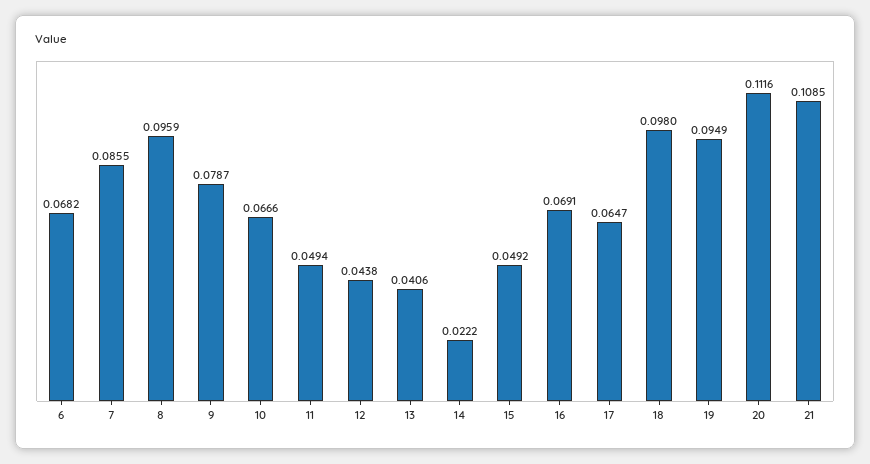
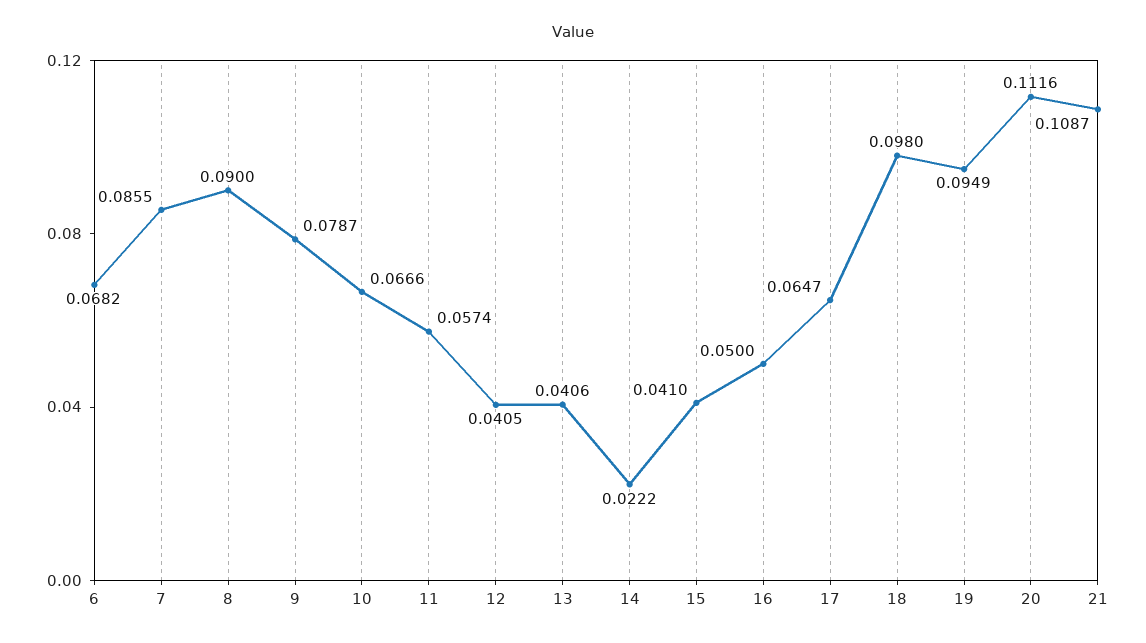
  {
    "6": 0.0682,
    "7": 0.0855,
-   "8": 0.0959,
+   "8": 0.09,
    "9": 0.0787,
    "10": 0.0666,
-   "11": 0.0494,
+   "11": 0.0574,
-   "12": 0.0438,
+   "12": 0.0405,
    "13": 0.0406,
    "14": 0.0222,
-   "15": 0.0492,
+   "15": 0.041,
-   "16": 0.0691,
+   "16": 0.05,
    "17": 0.0647,
    "18": 0.098,
    "19": 0.0949,
    "20": 0.1116,
-   "21": 0.1085
+   "21": 0.1087
  }

